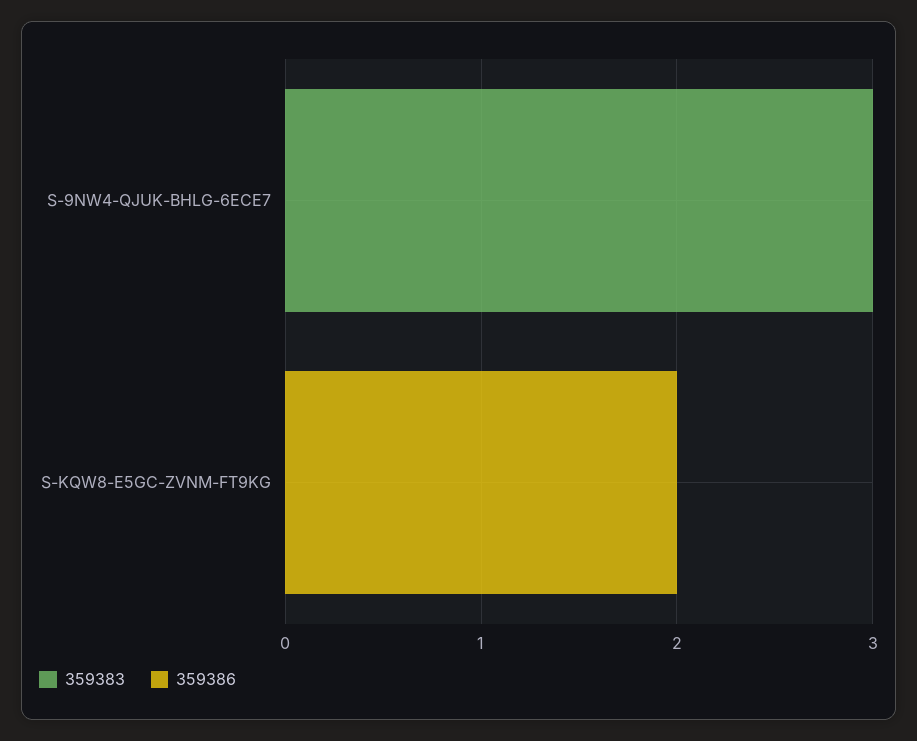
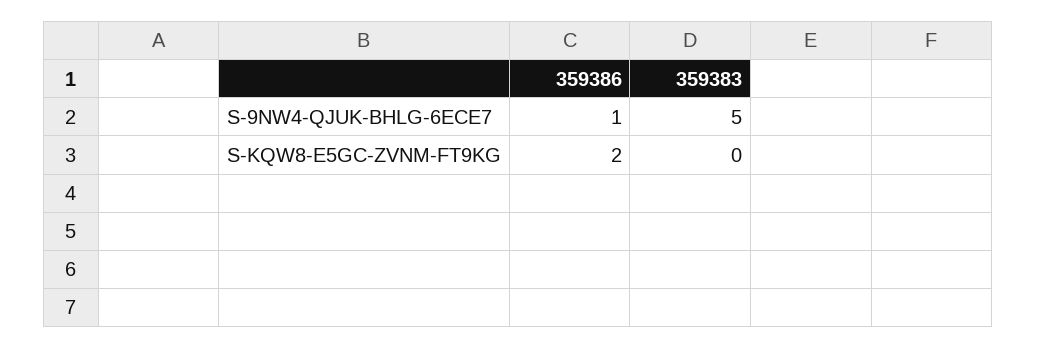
  {
    "359383": {
-     "S-9NW4-QJUK-BHLG-6ECE7": 3,
+     "S-9NW4-QJUK-BHLG-6ECE7": 5,
      "S-KQW8-E5GC-ZVNM-FT9KG": 0
    },
    "359386": {
-     "S-9NW4-QJUK-BHLG-6ECE7": 0,
+     "S-9NW4-QJUK-BHLG-6ECE7": 1,
      "S-KQW8-E5GC-ZVNM-FT9KG": 2
    }
  }

